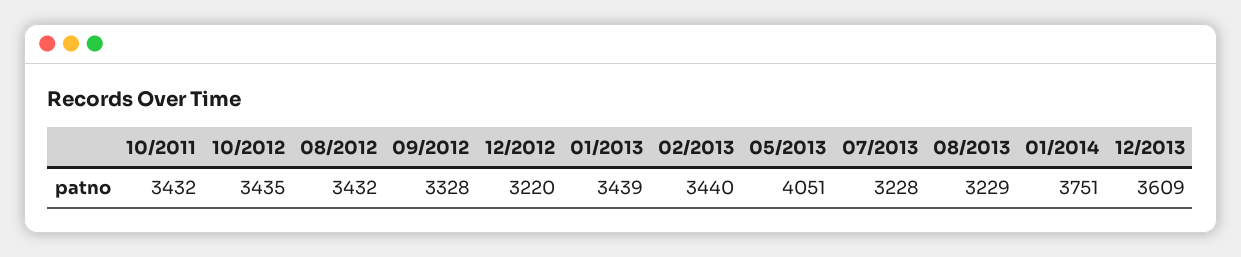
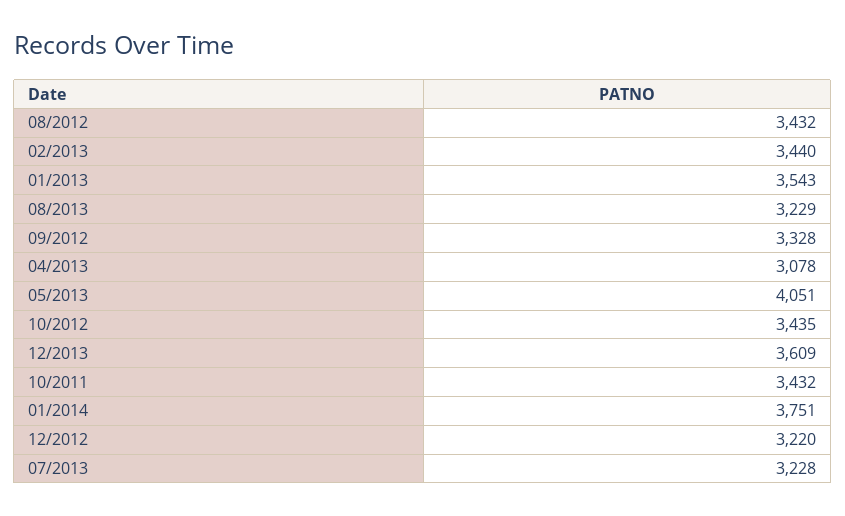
  {
    "10/2011": 3432,
    "10/2012": 3435,
    "08/2012": 3432,
    "09/2012": 3328,
    "12/2012": 3220,
-   "01/2013": 3439,
+   "01/2013": 3543,
    "02/2013": 3440,
    "05/2013": 4051,
    "07/2013": 3228,
    "08/2013": 3229,
    "01/2014": 3751,
-   "12/2013": 3609
+   "12/2013": 3609,
+   "04/2013": 3078
  }

